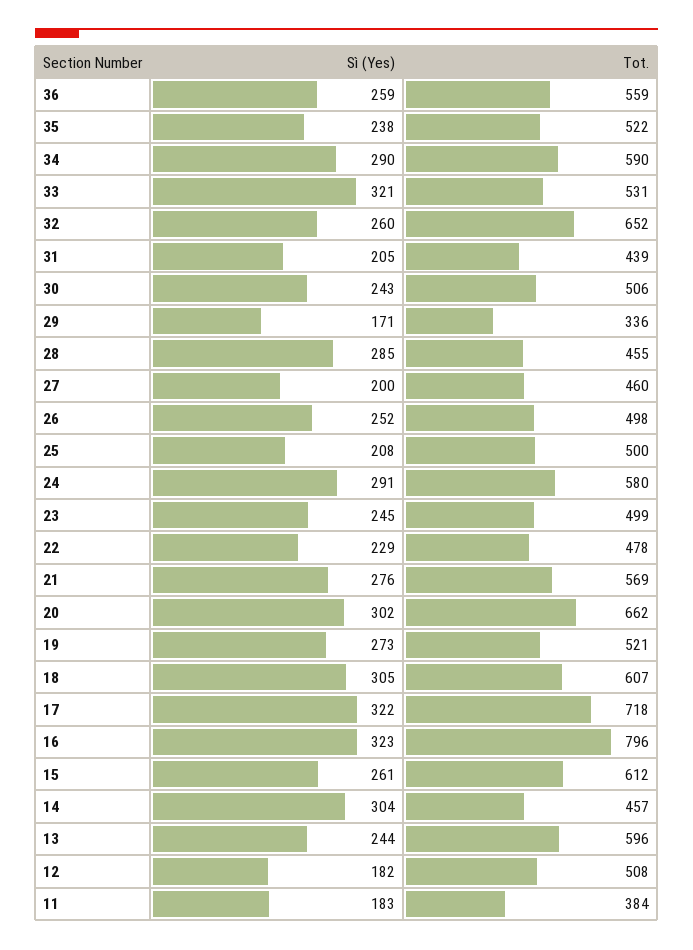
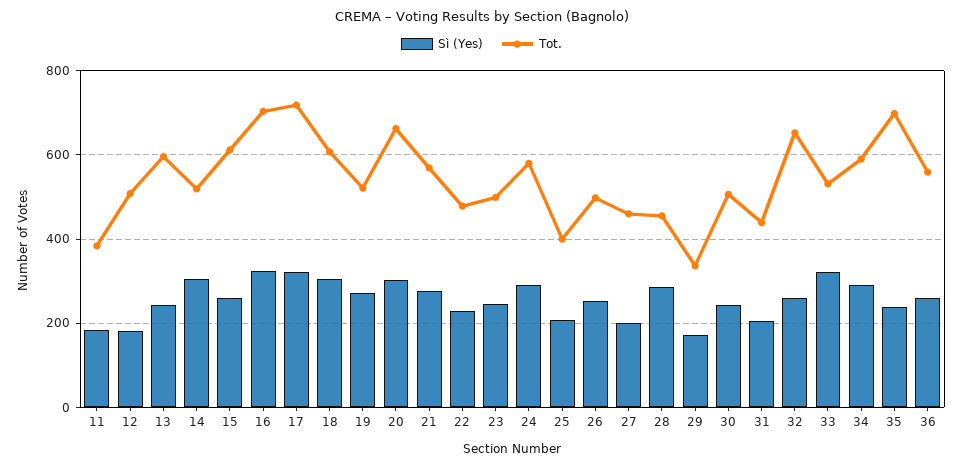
  {
    "Sì (Yes)": {
      "36": 259,
      "35": 238,
      "34": 290,
      "33": 321,
      "32": 260,
      "31": 205,
      "30": 243,
      "29": 171,
      "28": 285,
      "27": 200,
      "26": 252,
      "25": 208,
      "24": 291,
      "23": 245,
      "22": 229,
      "21": 276,
      "20": 302,
      "19": 273,
      "18": 305,
      "17": 322,
      "16": 323,
      "15": 261,
      "14": 304,
      "13": 244,
      "12": 182,
      "11": 183
    },
    "Tot.": {
      "36": 559,
-     "35": 522,
+     "35": 700,
      "34": 590,
      "33": 531,
      "32": 652,
      "31": 439,
      "30": 506,
      "29": 336,
      "28": 455,
      "27": 460,
      "26": 498,
-     "25": 500,
+     "25": 400,
      "24": 580,
      "23": 499,
      "22": 478,
      "21": 569,
      "20": 662,
      "19": 521,
      "18": 607,
      "17": 718,
-     "16": 796,
+     "16": 700,
      "15": 612,
-     "14": 457,
+     "14": 520,
      "13": 596,
      "12": 508,
      "11": 384
    }
  }

